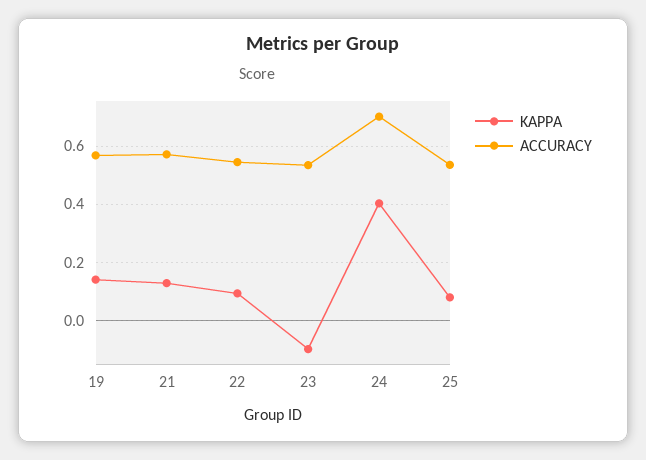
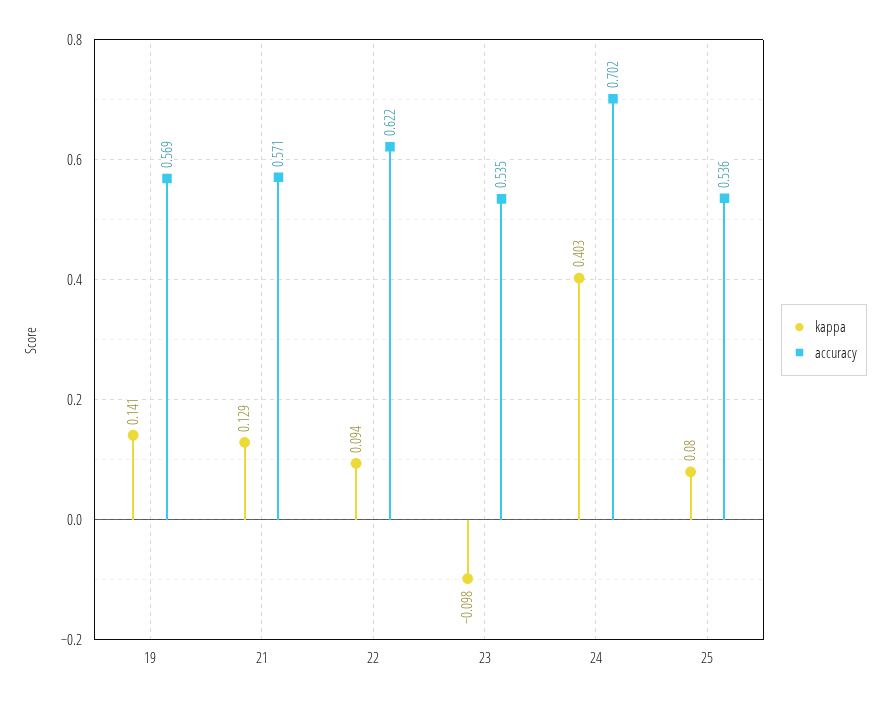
  {
    "KAPPA": {
      "19": 0.141,
      "21": 0.129,
      "22": 0.094,
      "23": -0.098,
      "24": 0.403,
      "25": 0.08
    },
    "ACCURACY": {
      "19": 0.569,
      "21": 0.571,
-     "22": 0.55,
+     "22": 0.622,
      "23": 0.535,
      "24": 0.702,
      "25": 0.536
    }
  }

